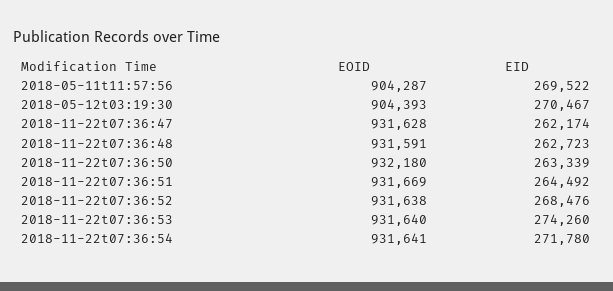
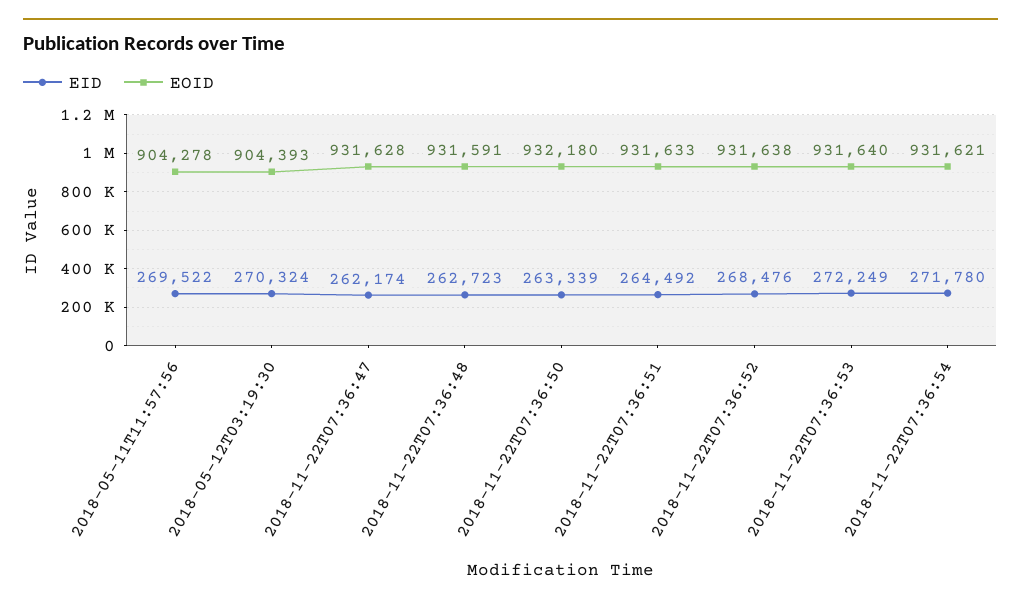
  {
    "EOID": {
-     "2018-05-11t11:57:56": 904287,
+     "2018-05-11t11:57:56": 904278,
      "2018-05-12t03:19:30": 904393,
      "2018-11-22t07:36:47": 931628,
      "2018-11-22t07:36:48": 931591,
      "2018-11-22t07:36:50": 932180,
-     "2018-11-22t07:36:51": 931669,
+     "2018-11-22t07:36:51": 931633,
      "2018-11-22t07:36:52": 931638,
      "2018-11-22t07:36:53": 931640,
-     "2018-11-22t07:36:54": 931641
+     "2018-11-22t07:36:54": 931621
    },
    "EID": {
      "2018-05-11t11:57:56": 269522,
-     "2018-05-12t03:19:30": 270467,
+     "2018-05-12t03:19:30": 270324,
      "2018-11-22t07:36:47": 262174,
      "2018-11-22t07:36:48": 262723,
      "2018-11-22t07:36:50": 263339,
      "2018-11-22t07:36:51": 264492,
      "2018-11-22t07:36:52": 268476,
-     "2018-11-22t07:36:53": 274260,
+     "2018-11-22t07:36:53": 272249,
      "2018-11-22t07:36:54": 271780
    }
  }

